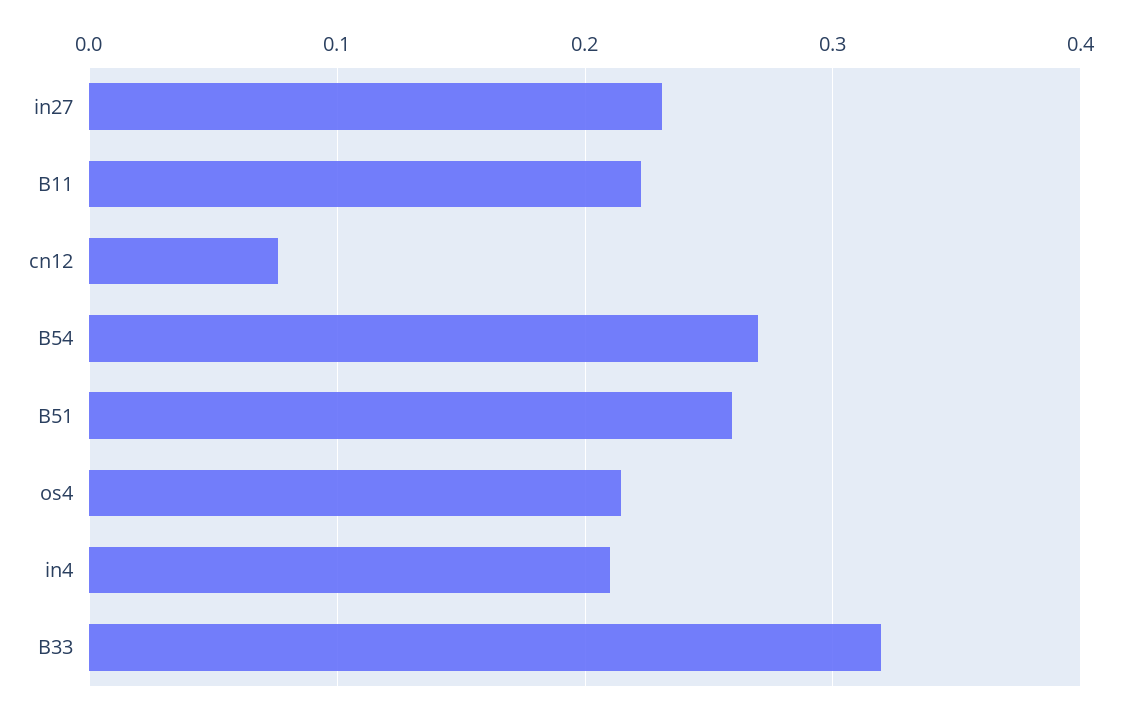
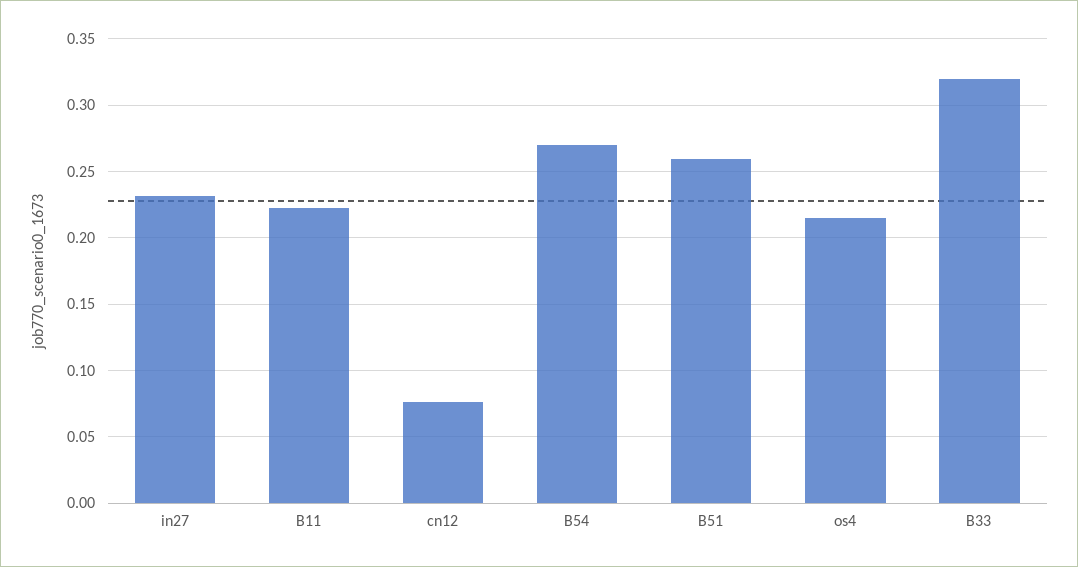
  {
    "in27": 0.23,
    "B11": 0.225,
    "cn12": 0.075,
    "B54": 0.27,
    "B51": 0.26,
    "os4": 0.215,
-   "in4": 0.21,
    "B33": 0.32
  }

